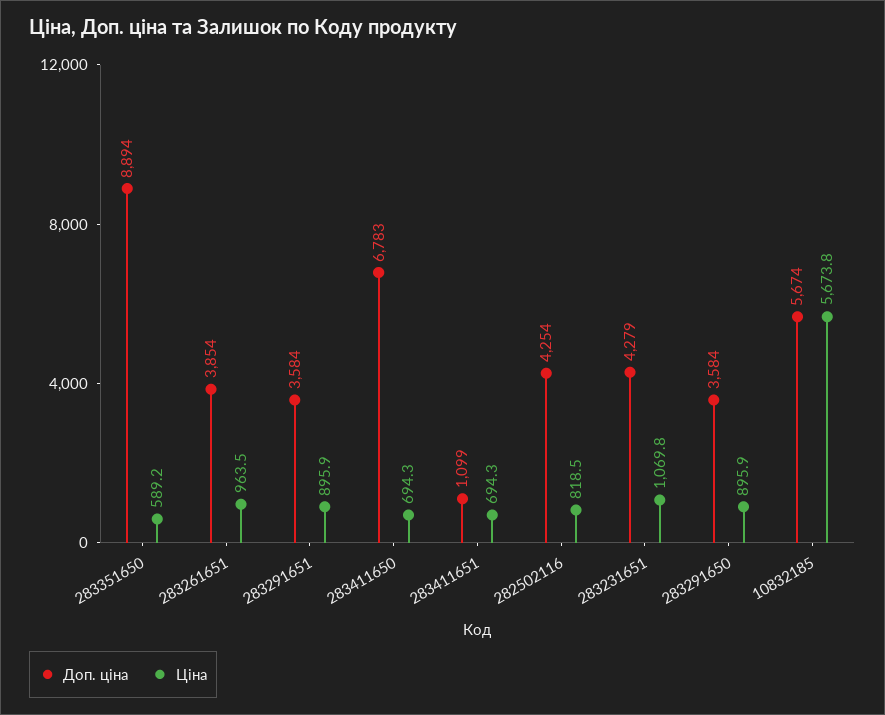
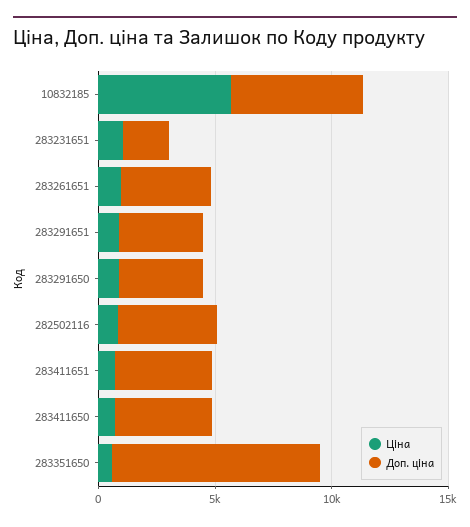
  {
    "Доп. ціна": {
      "283351650": 8894,
      "283261651": 3854,
      "283291651": 3584,
-     "283411650": 6783,
+     "283411650": 4000,
-     "283411651": 1099,
+     "283411651": 4000,
      "282502116": 4254,
-     "283231651": 4279,
+     "283231651": 2000,
      "283291650": 3584,
      "10832185": 5674
    },
    "Ціна": {
      "283351650": 589.2,
      "283261651": 963.5,
      "283291651": 895.9,
      "283411650": 694.3,
      "283411651": 694.3,
      "282502116": 818.5,
      "283231651": 1069.8,
      "283291650": 895.9,
      "10832185": 5673.8
    }
  }

